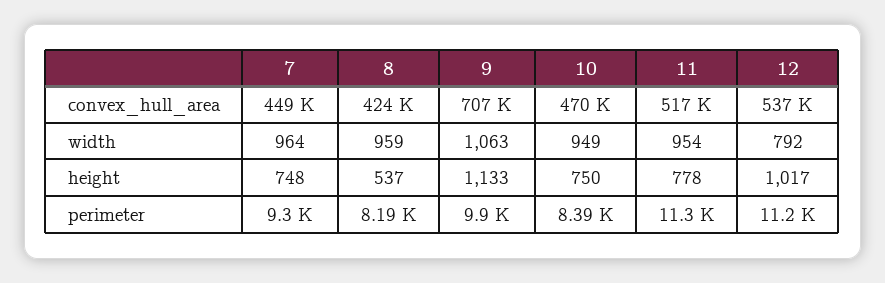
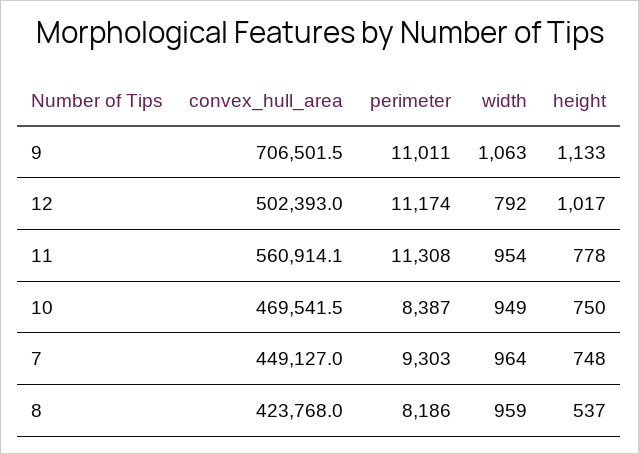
  {
    "7": {
      "convex_hull_area": 449127,
      "width": 964,
      "height": 748,
      "perimeter": 9303
    },
    "8": {
      "convex_hull_area": 423768,
      "width": 959,
      "height": 537,
      "perimeter": 8186
    },
    "9": {
      "convex_hull_area": 706501.5,
      "width": 1063,
      "height": 1133,
-     "perimeter": 9900
+     "perimeter": 11011
    },
    "10": {
      "convex_hull_area": 469541.5,
      "width": 949,
      "height": 750,
      "perimeter": 8387
    },
    "11": {
-     "convex_hull_area": 517000,
+     "convex_hull_area": 560914.1,
      "width": 954,
      "height": 778,
      "perimeter": 11308
    },
    "12": {
-     "convex_hull_area": 537000,
+     "convex_hull_area": 502393,
      "width": 792,
      "height": 1017,
      "perimeter": 11174
    }
  }

